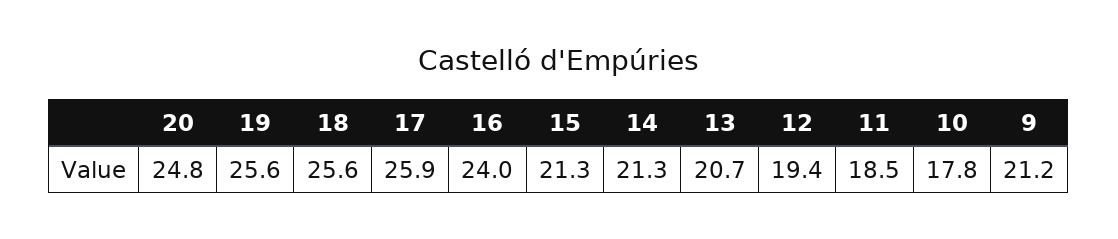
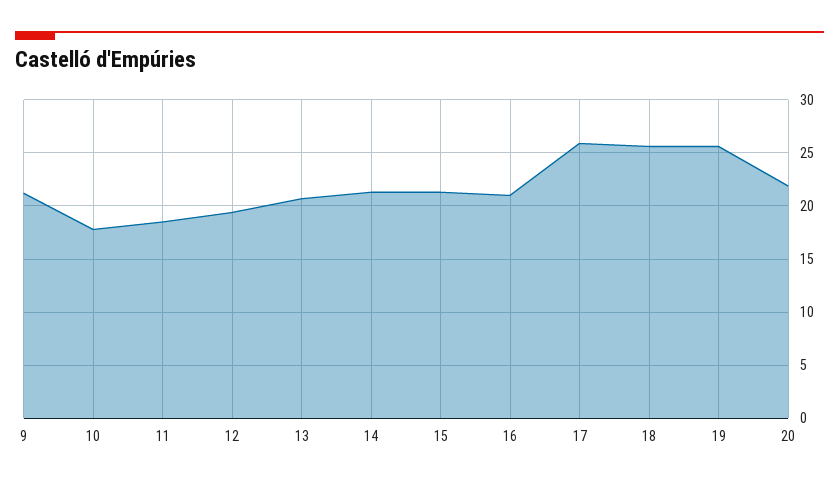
  {
-   "20": 24.8,
+   "20": 22,
    "19": 25.6,
    "18": 25.6,
    "17": 25.9,
-   "16": 24,
+   "16": 21,
    "15": 21.3,
    "14": 21.3,
    "13": 20.7,
    "12": 19.4,
    "11": 18.5,
    "10": 17.8,
    "9": 21.2
  }

